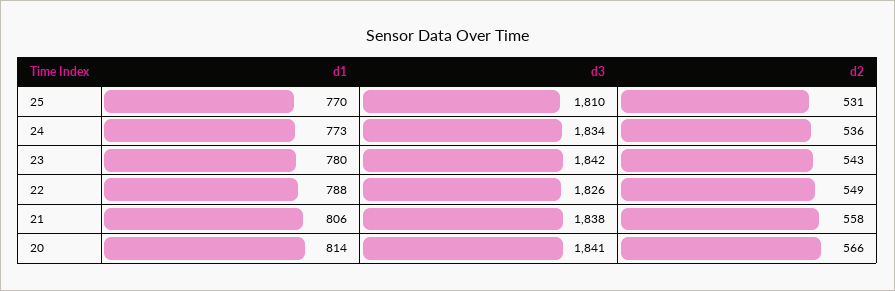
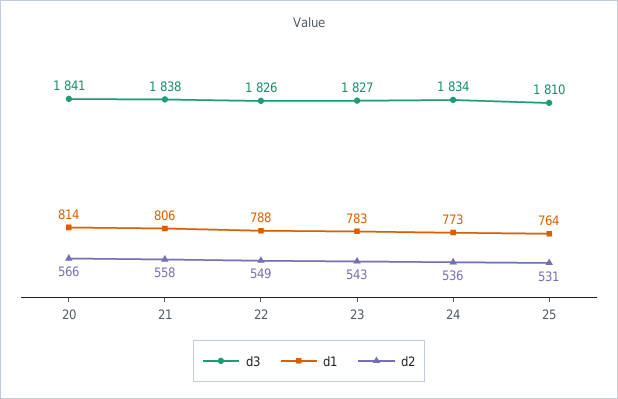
  {
    "d1": {
-     "25": 770,
+     "25": 764,
      "24": 773,
-     "23": 780,
+     "23": 783,
      "22": 788,
      "21": 806,
      "20": 814
    },
    "d3": {
      "25": 1810,
      "24": 1834,
-     "23": 1842,
+     "23": 1827,
      "22": 1826,
      "21": 1838,
      "20": 1841
    },
    "d2": {
      "25": 531,
      "24": 536,
      "23": 543,
      "22": 549,
      "21": 558,
      "20": 566
    }
  }

